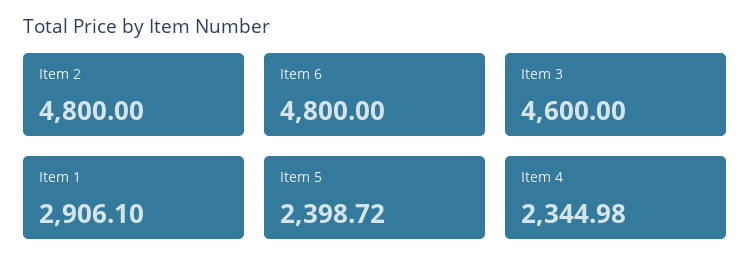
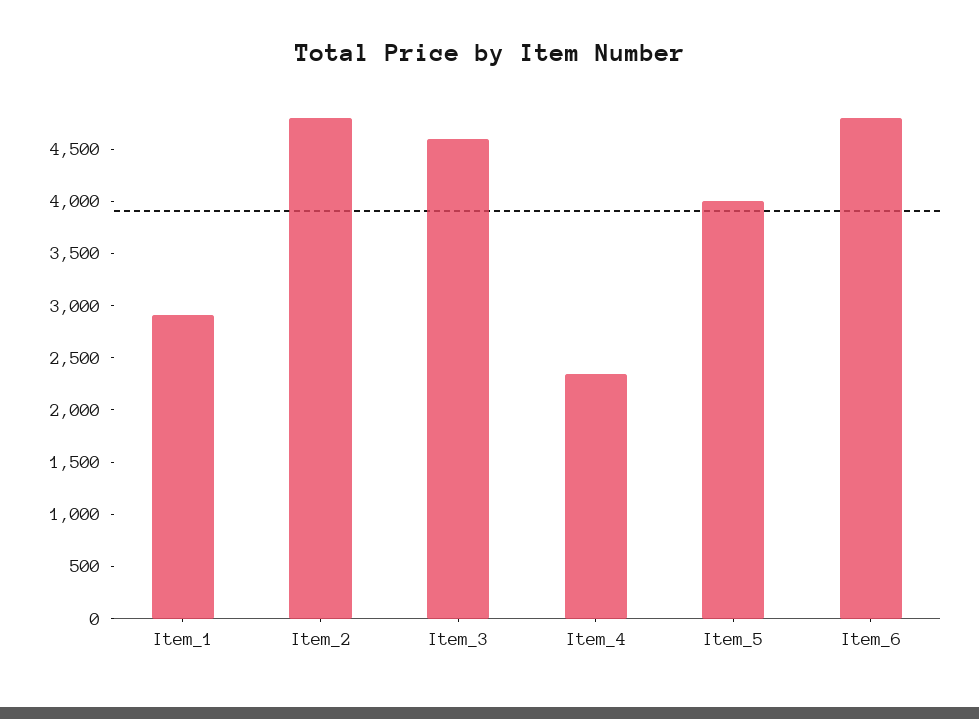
  {
    "Item 2": 4800,
    "Item 6": 4800,
    "Item 3": 4600,
    "Item 1": 2906.1,
-   "Item 5": 2398.72,
+   "Item 5": 4000,
    "Item 4": 2344.98
  }

